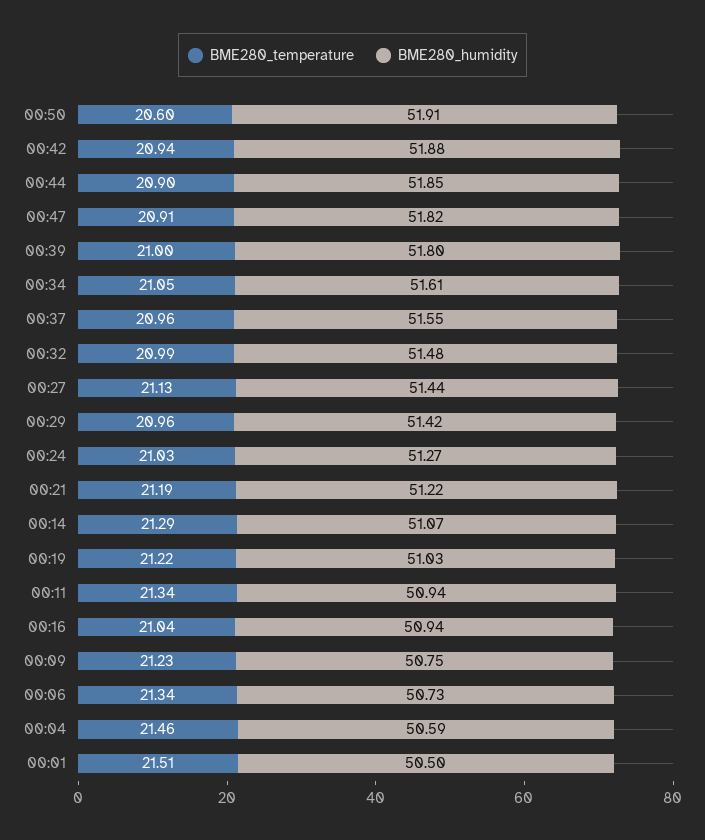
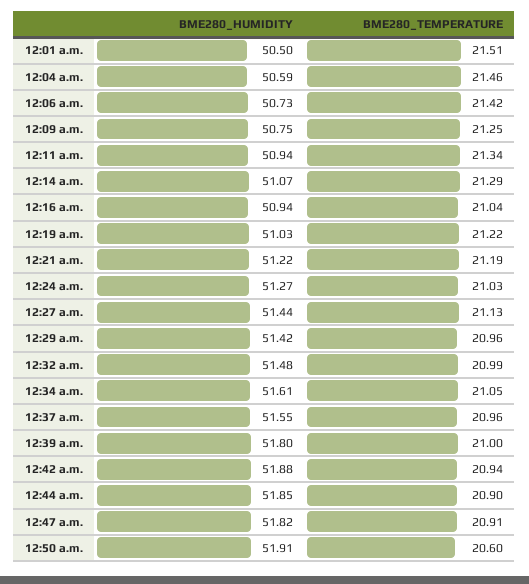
  {
    "BME280_temperature": {
      "00:50": 20.6,
      "00:42": 20.94,
      "00:44": 20.9,
      "00:47": 20.91,
      "00:39": 21,
      "00:34": 21.05,
      "00:37": 20.96,
      "00:32": 20.99,
      "00:27": 21.13,
      "00:29": 20.96,
      "00:24": 21.03,
      "00:21": 21.19,
      "00:14": 21.29,
      "00:19": 21.22,
      "00:11": 21.34,
      "00:16": 21.04,
-     "00:09": 21.23,
+     "00:09": 21.25,
-     "00:06": 21.34,
+     "00:06": 21.42,
      "00:04": 21.46,
      "00:01": 21.51
    },
    "BME280_humidity": {
      "00:50": 51.91,
      "00:42": 51.88,
      "00:44": 51.85,
      "00:47": 51.82,
      "00:39": 51.8,
      "00:34": 51.61,
      "00:37": 51.55,
      "00:32": 51.48,
      "00:27": 51.44,
      "00:29": 51.42,
      "00:24": 51.27,
      "00:21": 51.22,
      "00:14": 51.07,
      "00:19": 51.03,
      "00:11": 50.94,
      "00:16": 50.94,
      "00:09": 50.75,
      "00:06": 50.73,
      "00:04": 50.59,
      "00:01": 50.5
    }
  }

